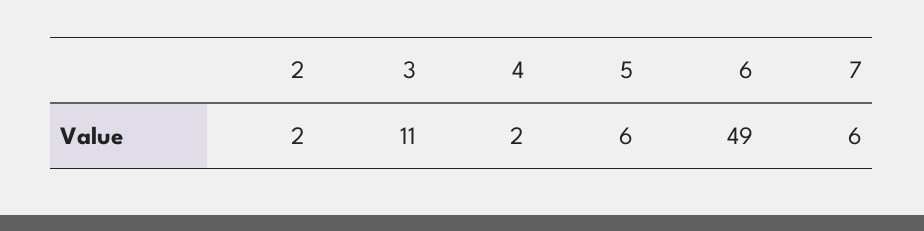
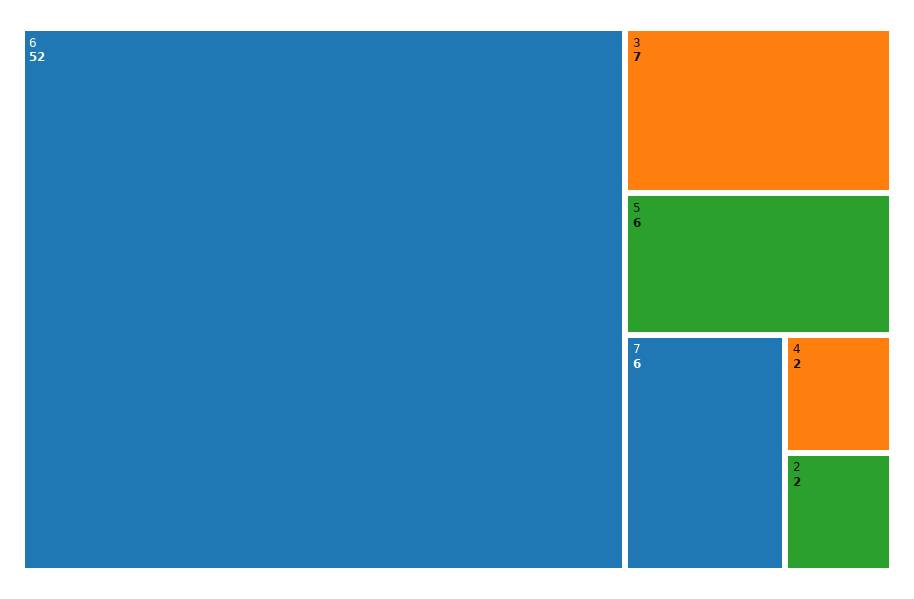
  {
    "2": 2,
-   "3": 11,
+   "3": 7,
    "4": 2,
    "5": 6,
-   "6": 49,
+   "6": 52,
    "7": 6
  }

